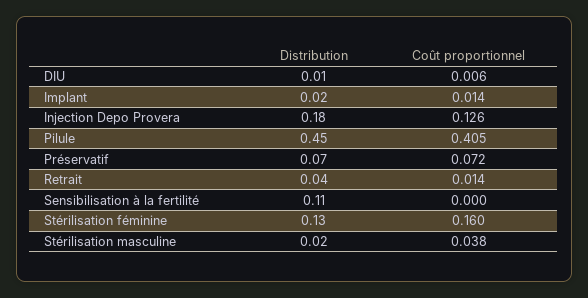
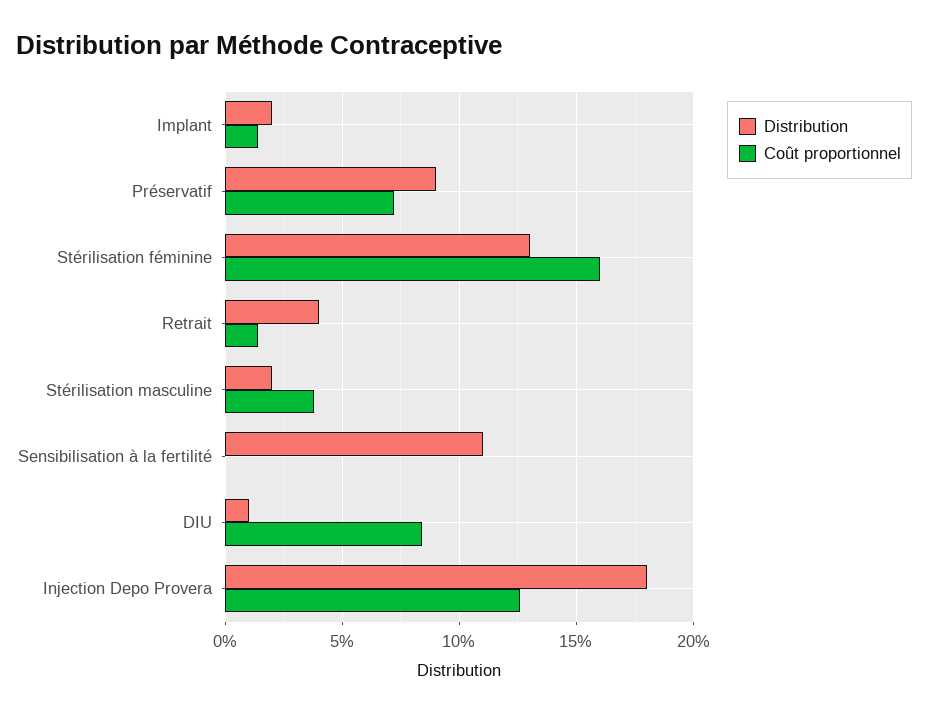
  {
    "Distribution": {
      "DIU": 0.01,
      "Implant": 0.02,
      "Injection Depo Provera": 0.18,
-     "Pilule": 0.45,
-     "Préservatif": 0.07,
+     "Préservatif": 0.09,
      "Retrait": 0.04,
      "Sensibilisation à la fertilité": 0.11,
      "Stérilisation féminine": 0.13,
      "Stérilisation masculine": 0.02
    },
    "Coût proportionnel": {
-     "DIU": 0.006,
+     "DIU": 0.085,
      "Implant": 0.014,
      "Injection Depo Provera": 0.126,
-     "Pilule": 0.405,
      "Préservatif": 0.072,
      "Retrait": 0.014,
      "Sensibilisation à la fertilité": 0,
      "Stérilisation féminine": 0.16,
      "Stérilisation masculine": 0.038
    }
  }

